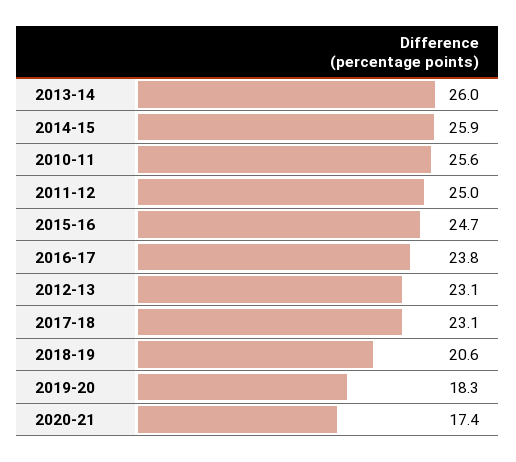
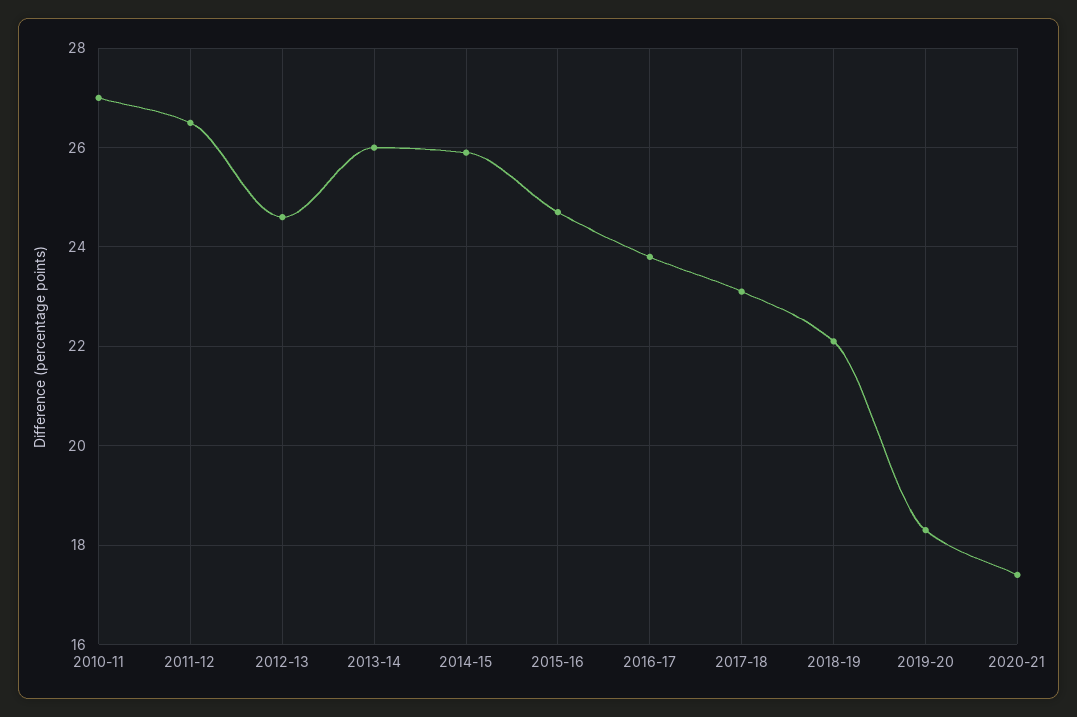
  {
    "2013-14": 26,
    "2014-15": 25.9,
-   "2010-11": 25.6,
+   "2010-11": 27,
-   "2011-12": 25,
+   "2011-12": 26.5,
    "2015-16": 24.7,
    "2016-17": 23.8,
-   "2012-13": 23.1,
+   "2012-13": 24.5,
    "2017-18": 23.1,
-   "2018-19": 20.6,
+   "2018-19": 22,
    "2019-20": 18.3,
    "2020-21": 17.4
  }

